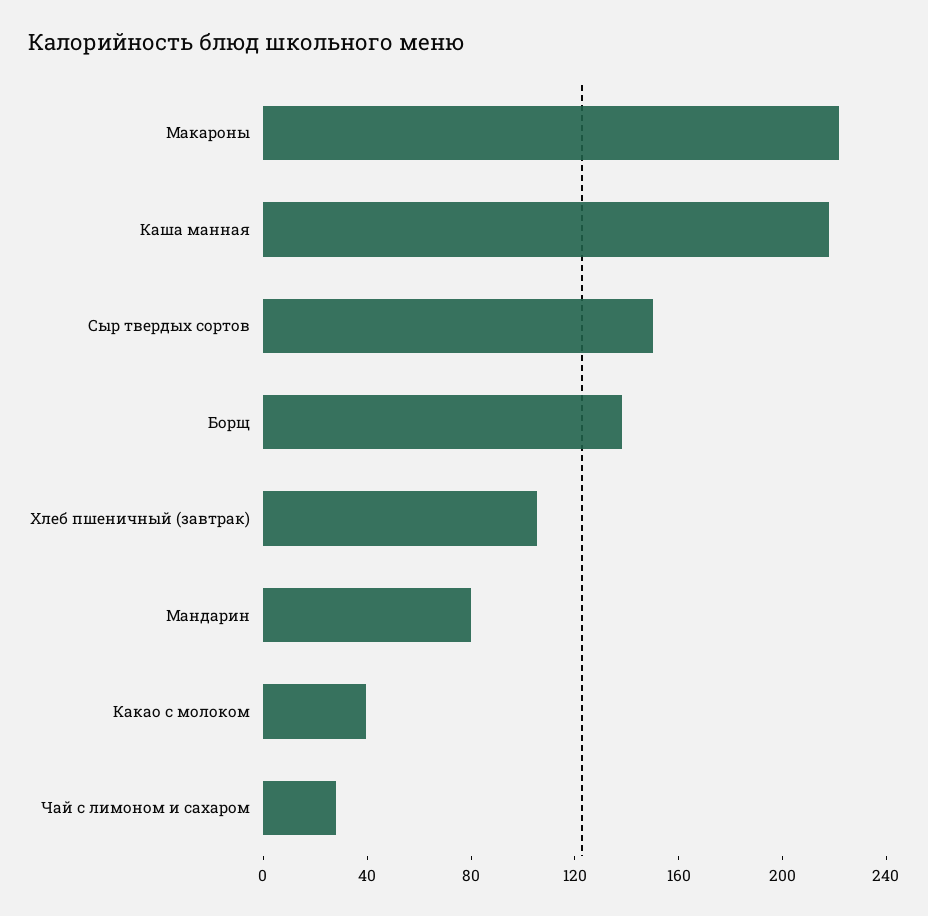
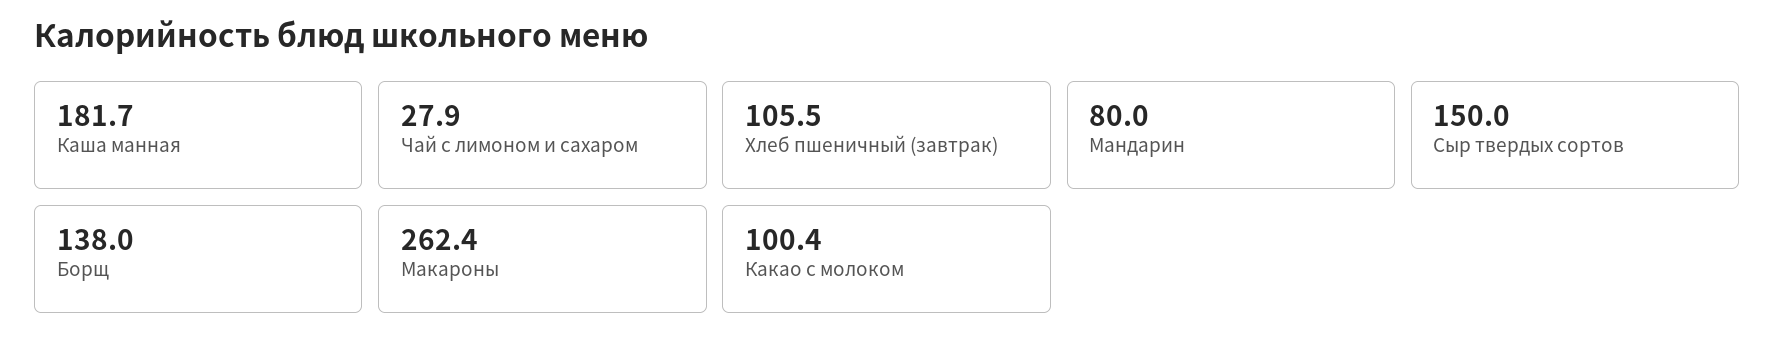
  {
-   "Макароны": 220,
+   "Макароны": 262.4,
-   "Каша манная": 220,
+   "Каша манная": 181.7,
    "Сыр твердых сортов": 150,
    "Борщ": 138,
    "Хлеб пшеничный (завтрак)": 105.5,
    "Мандарин": 80,
-   "Какао с молоком": 40,
+   "Какао с молоком": 100.4,
    "Чай с лимоном и сахаром": 27.9
  }

